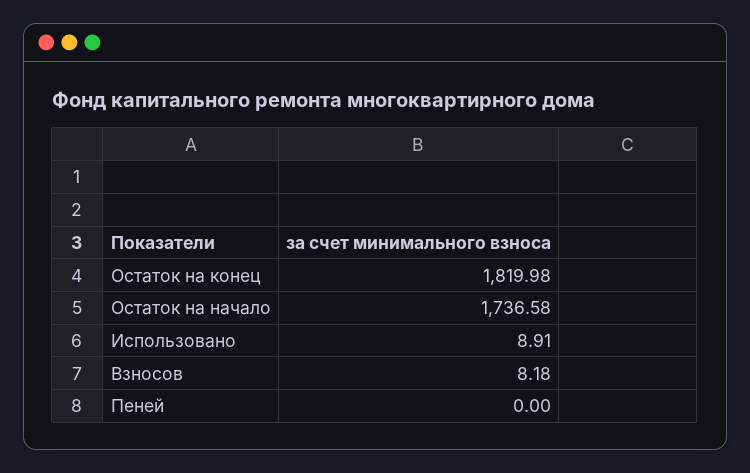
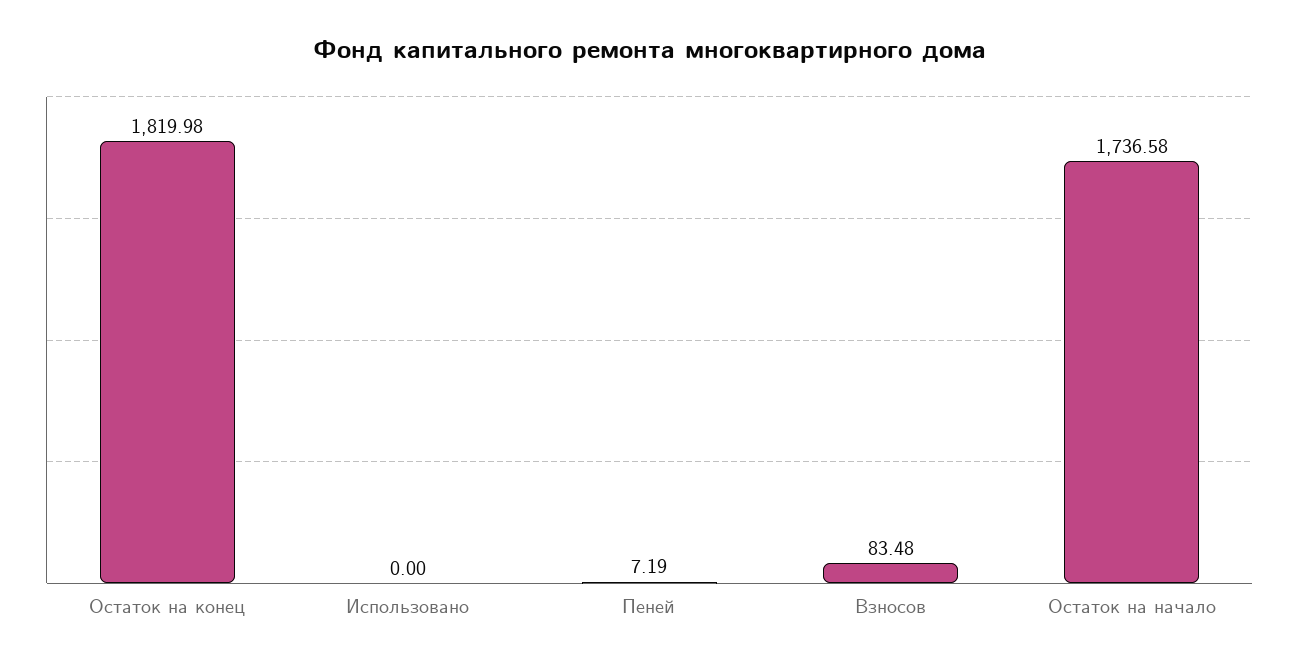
  {
    "Остаток на конец": 1819.98,
    "Остаток на начало": 1736.58,
-   "Использовано": 8.91,
+   "Использовано": 0,
-   "Взносов": 8.18,
+   "Взносов": 83.48,
-   "Пеней": 0
+   "Пеней": 7.19
  }

